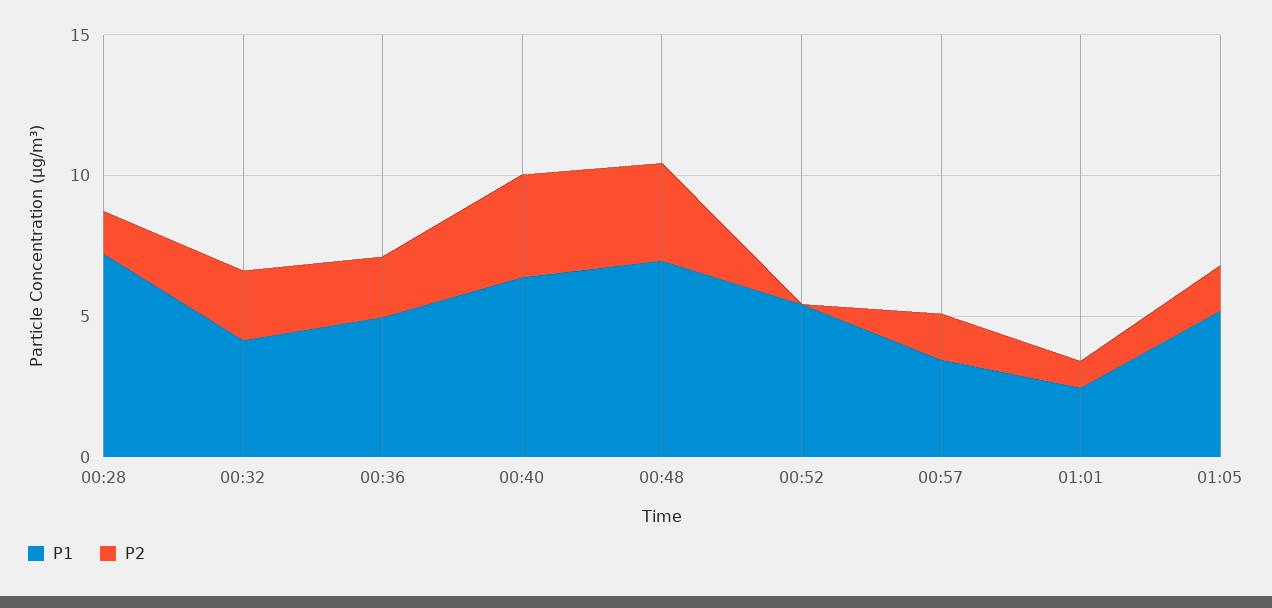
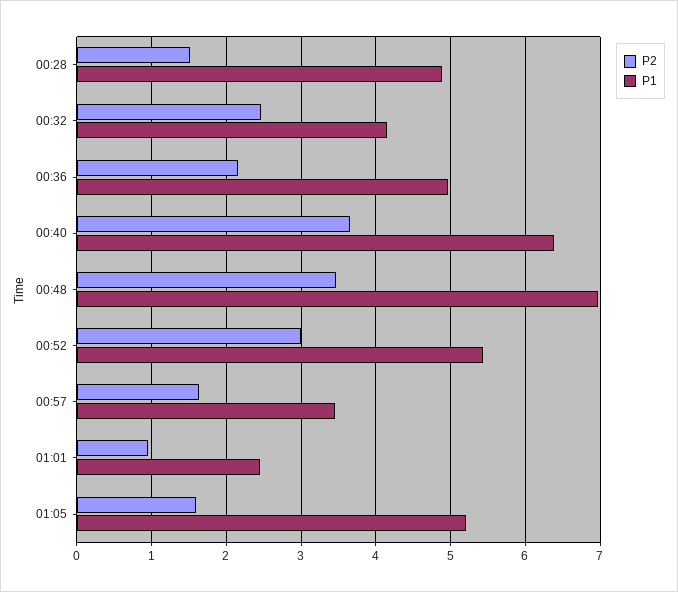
  {
    "P1": {
-     "00:28": 7,
+     "00:28": 4.9,
      "00:32": 4.2,
      "00:36": 5,
      "00:40": 6.4,
      "00:48": 7,
      "00:52": 5.4,
      "00:57": 3.5,
      "01:01": 2.5,
      "01:05": 5.2
    },
    "P2": {
      "00:28": 1.5,
      "00:32": 2.5,
      "00:36": 2.2,
      "00:40": 3.7,
      "00:48": 3.5,
-     "00:52": 0,
+     "00:52": 3,
      "00:57": 1.6,
      "01:01": 1,
      "01:05": 1.6
    }
  }

